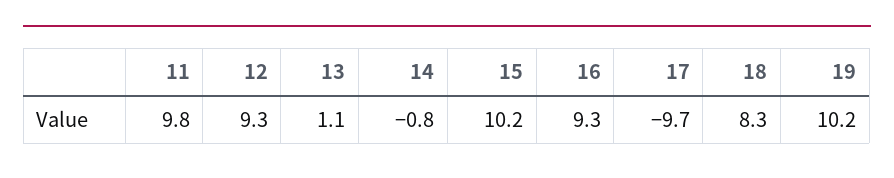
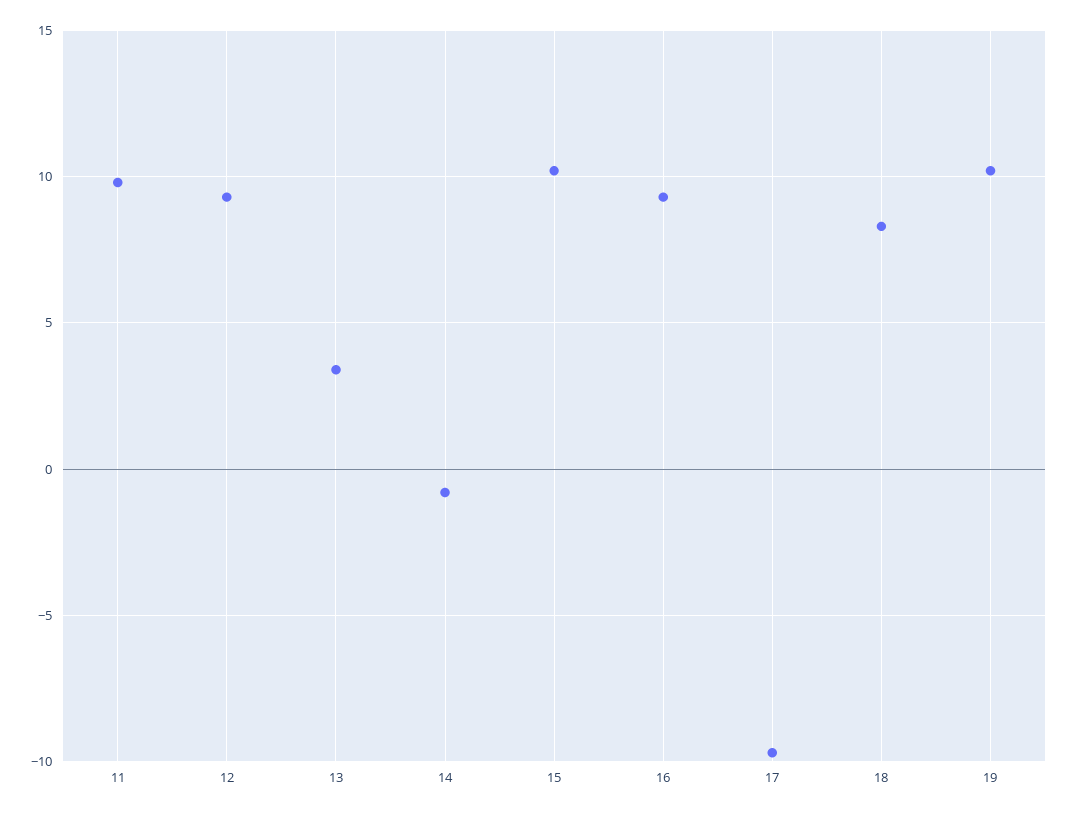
  {
    "11": 9.8,
    "12": 9.3,
-   "13": 1.1,
+   "13": 3.5,
    "14": -0.8,
    "15": 10.2,
    "16": 9.3,
    "17": -9.7,
    "18": 8.3,
    "19": 10.2
  }

